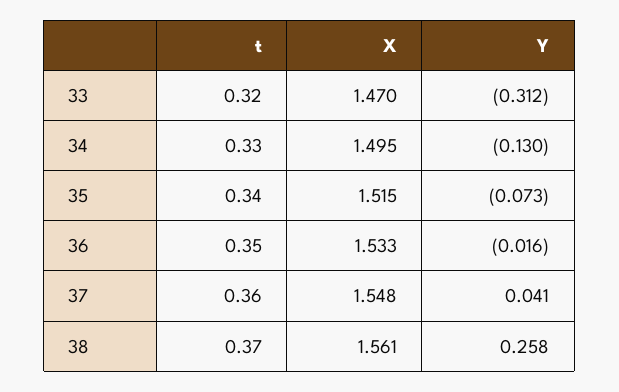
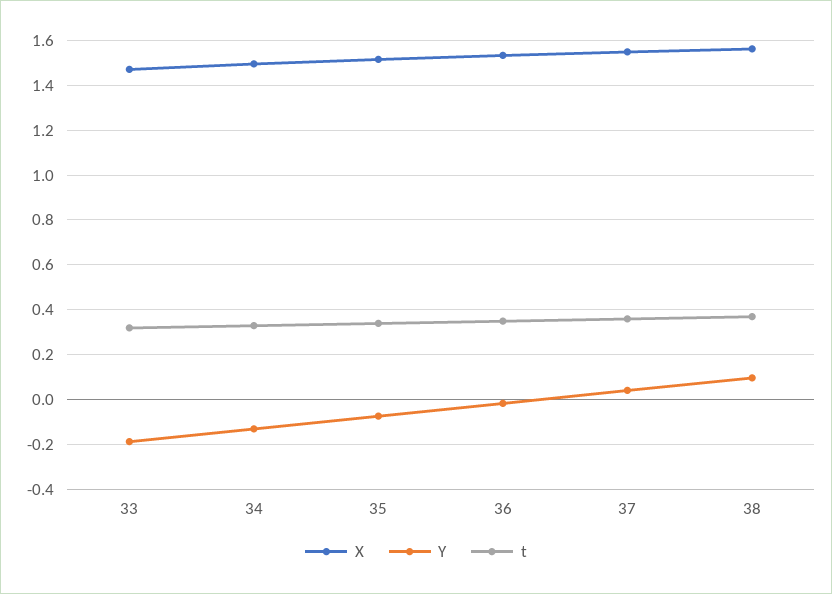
  {
    "t": {
      "33": 0.32,
      "34": 0.33,
      "35": 0.34,
      "36": 0.35,
      "37": 0.36,
      "38": 0.37
    },
    "X": {
      "33": 1.47,
      "34": 1.495,
      "35": 1.515,
      "36": 1.533,
      "37": 1.548,
      "38": 1.561
    },
    "Y": {
-     "33": -0.312,
+     "33": -0.2,
      "34": -0.13,
      "35": -0.073,
      "36": -0.016,
      "37": 0.041,
-     "38": 0.258
+     "38": 0.1
    }
  }

